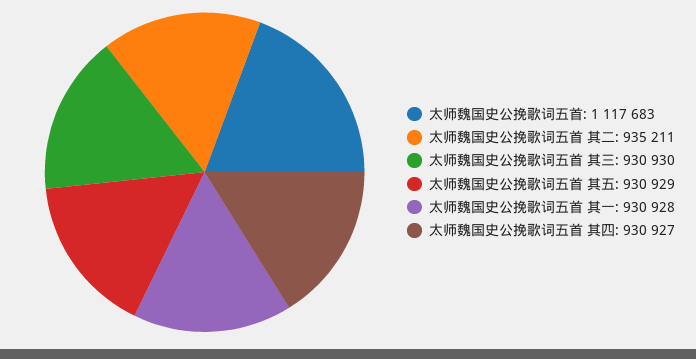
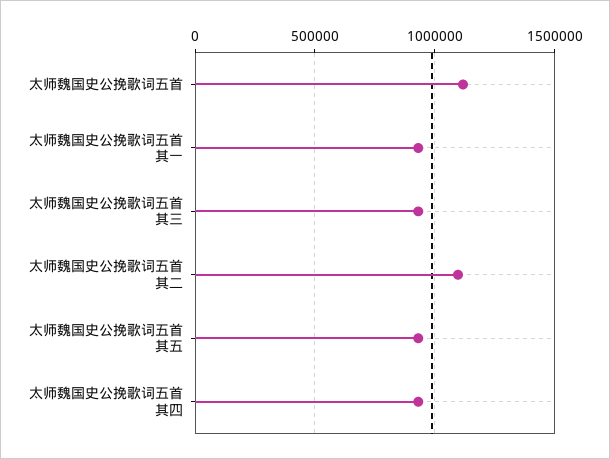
  {
    "太师魏国史公挽歌词五首": 1117683,
-   "太师魏国史公挽歌词五首 其二": 935211,
+   "太师魏国史公挽歌词五首 其二": 1100000,
    "太师魏国史公挽歌词五首 其三": 930930,
    "太师魏国史公挽歌词五首 其五": 930929,
    "太师魏国史公挽歌词五首 其一": 930928,
    "太师魏国史公挽歌词五首 其四": 930927
  }

